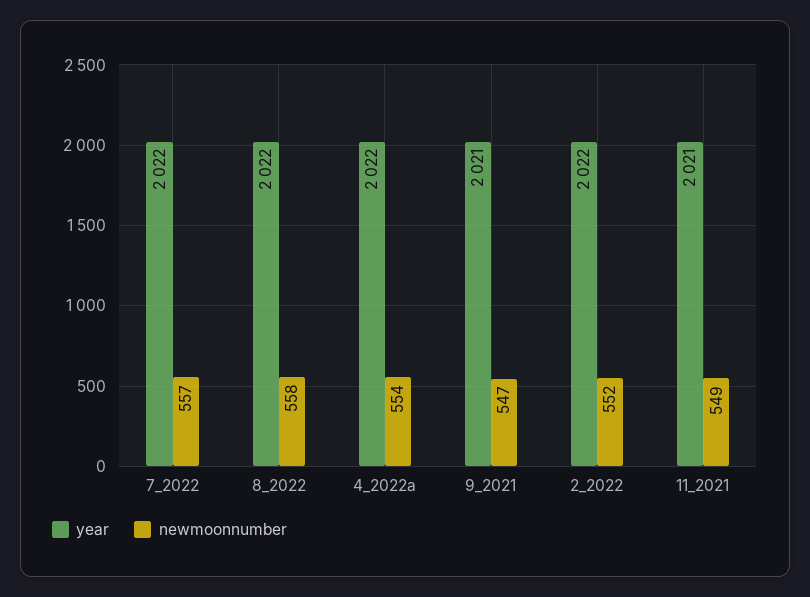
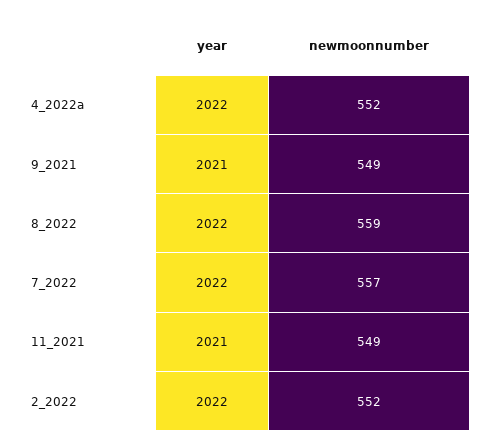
  {
    "year": {
      "7_2022": 2022,
      "8_2022": 2022,
      "4_2022a": 2022,
      "9_2021": 2021,
      "2_2022": 2022,
      "11_2021": 2021
    },
    "newmoonnumber": {
      "7_2022": 557,
-     "8_2022": 558,
+     "8_2022": 559,
-     "4_2022a": 554,
+     "4_2022a": 552,
-     "9_2021": 547,
+     "9_2021": 549,
      "2_2022": 552,
      "11_2021": 549
    }
  }

